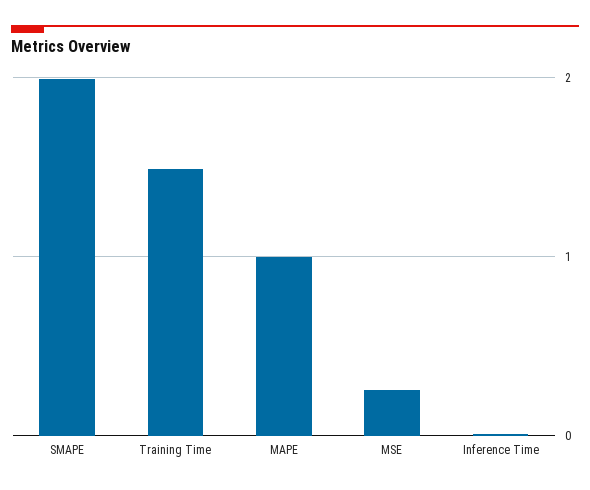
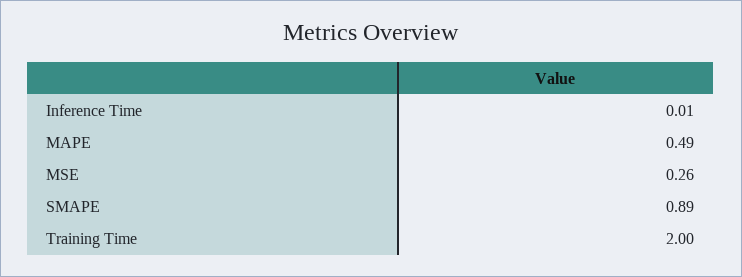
  {
-   "SMAPE": 2,
+   "SMAPE": 0.89,
-   "Training Time": 1.5,
+   "Training Time": 2,
-   "MAPE": 1,
+   "MAPE": 0.49,
    "MSE": 0.26,
    "Inference Time": 0.01
  }

